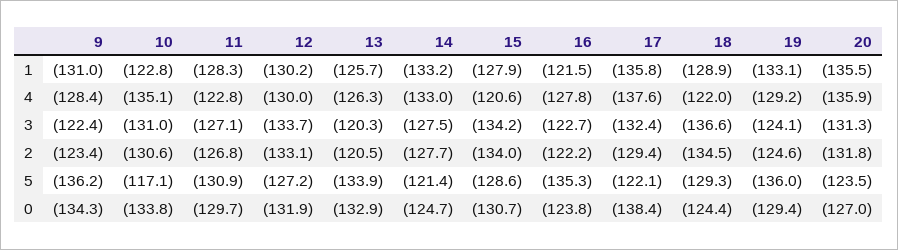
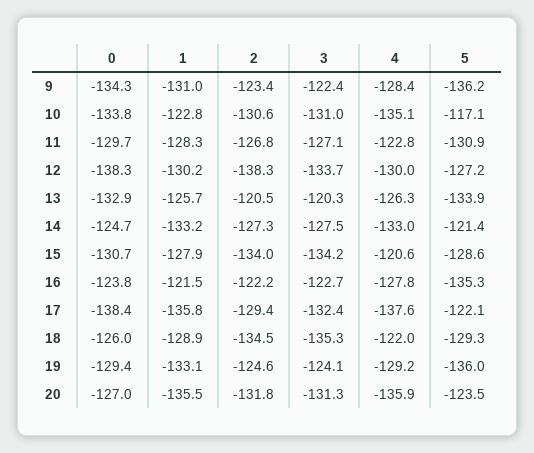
  {
    "9": {
      "1": -131,
      "4": -128.4,
      "3": -122.4,
      "2": -123.4,
      "5": -136.2,
      "0": -134.3
    },
    "10": {
      "1": -122.8,
      "4": -135.1,
      "3": -131,
      "2": -130.6,
      "5": -117.1,
      "0": -133.8
    },
    "11": {
      "1": -128.3,
      "4": -122.8,
      "3": -127.1,
      "2": -126.8,
      "5": -130.9,
      "0": -129.7
    },
    "12": {
      "1": -130.2,
      "4": -130,
      "3": -133.7,
-     "2": -133.1,
+     "2": -138.3,
      "5": -127.2,
-     "0": -131.9
+     "0": -138.3
    },
    "13": {
      "1": -125.7,
      "4": -126.3,
      "3": -120.3,
      "2": -120.5,
      "5": -133.9,
      "0": -132.9
    },
    "14": {
      "1": -133.2,
      "4": -133,
      "3": -127.5,
-     "2": -127.7,
+     "2": -127.3,
      "5": -121.4,
      "0": -124.7
    },
    "15": {
      "1": -127.9,
      "4": -120.6,
      "3": -134.2,
      "2": -134,
      "5": -128.6,
      "0": -130.7
    },
    "16": {
      "1": -121.5,
      "4": -127.8,
      "3": -122.7,
      "2": -122.2,
      "5": -135.3,
      "0": -123.8
    },
    "17": {
      "1": -135.8,
      "4": -137.6,
      "3": -132.4,
      "2": -129.4,
      "5": -122.1,
      "0": -138.4
    },
    "18": {
      "1": -128.9,
      "4": -122,
-     "3": -136.6,
+     "3": -135.3,
      "2": -134.5,
      "5": -129.3,
-     "0": -124.4
+     "0": -126
    },
    "19": {
      "1": -133.1,
      "4": -129.2,
      "3": -124.1,
      "2": -124.6,
      "5": -136,
      "0": -129.4
    },
    "20": {
      "1": -135.5,
      "4": -135.9,
      "3": -131.3,
      "2": -131.8,
      "5": -123.5,
      "0": -127
    }
  }

